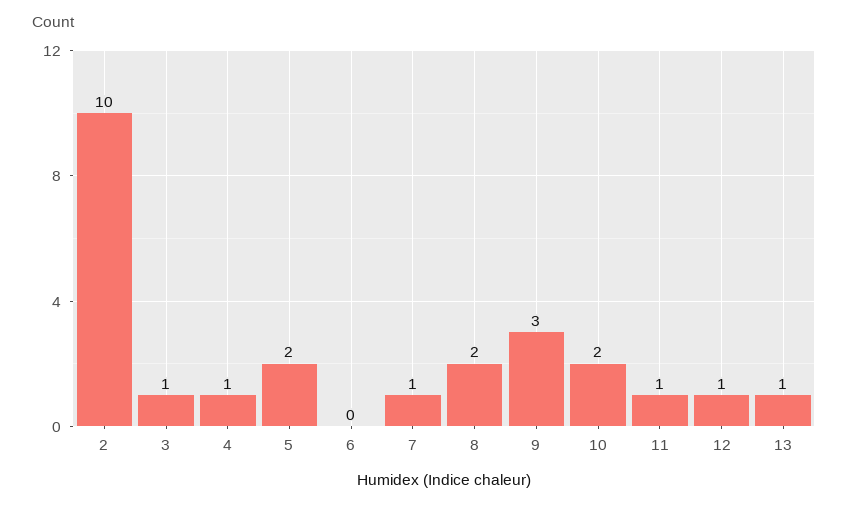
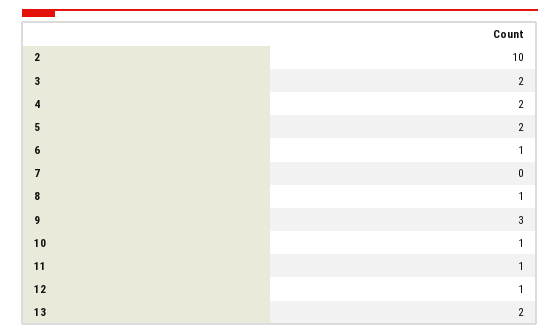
  {
    "2": 10,
-   "3": 1,
+   "3": 2,
-   "4": 1,
+   "4": 2,
    "5": 2,
-   "6": 0,
+   "6": 1,
-   "7": 1,
+   "7": 0,
-   "8": 2,
+   "8": 1,
    "9": 3,
-   "10": 2,
+   "10": 1,
    "11": 1,
    "12": 1,
-   "13": 1
+   "13": 2
  }

